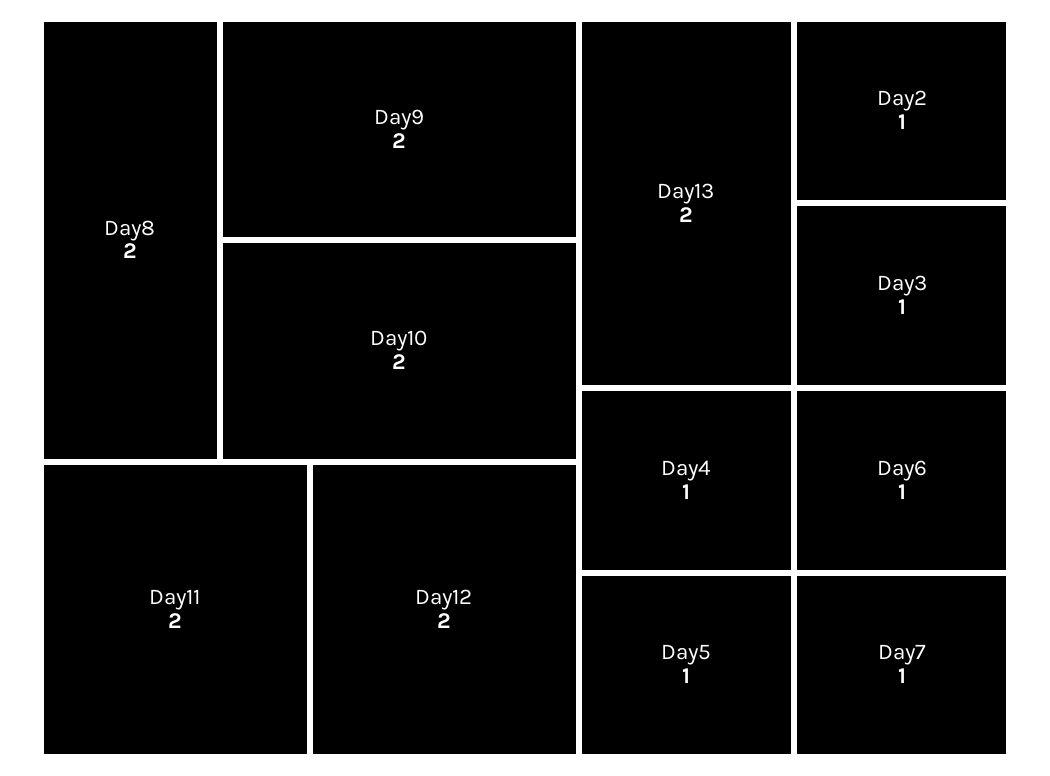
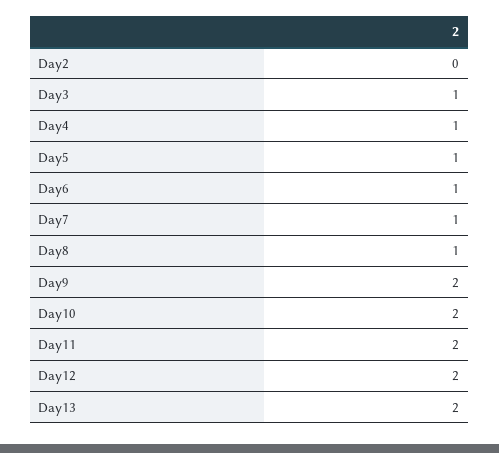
  {
-   "Day8": 2,
+   "Day8": 1,
    "Day9": 2,
    "Day10": 2,
    "Day11": 2,
    "Day12": 2,
    "Day13": 2,
-   "Day2": 1,
+   "Day2": 0,
    "Day3": 1,
    "Day4": 1,
    "Day5": 1,
    "Day6": 1,
    "Day7": 1
  }

